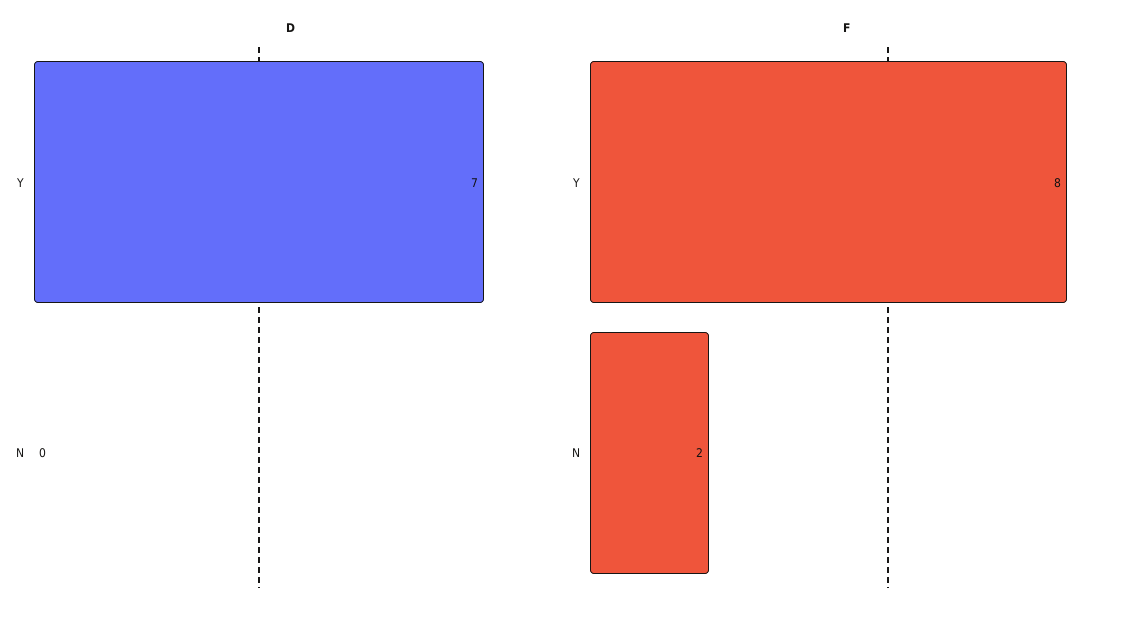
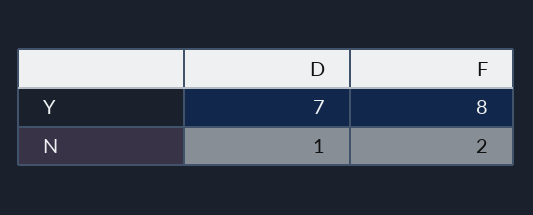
  {
    "D": {
      "Y": 7,
-     "N": 0
+     "N": 1
    },
    "F": {
      "Y": 8,
      "N": 2
    }
  }

